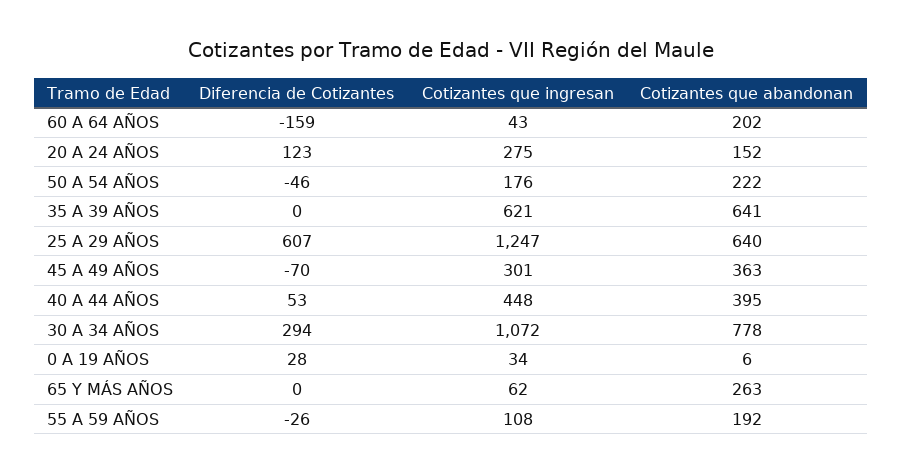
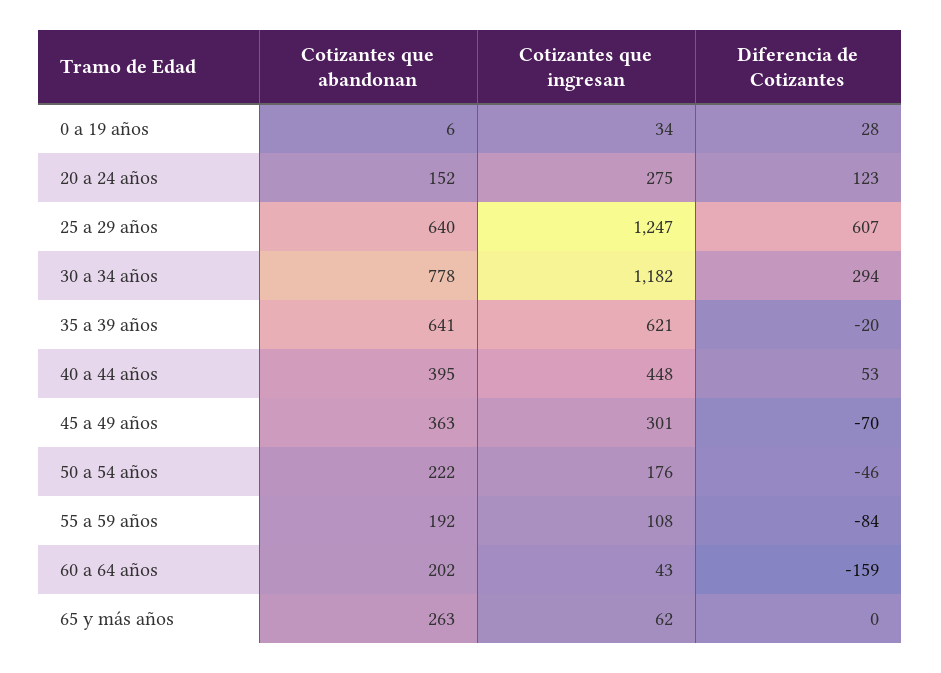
  {
    "Diferencia de Cotizantes": {
      "60 A 64 AÑOS": -159,
      "20 A 24 AÑOS": 123,
      "50 A 54 AÑOS": -46,
-     "35 A 39 AÑOS": 0,
+     "35 A 39 AÑOS": -20,
      "25 A 29 AÑOS": 607,
      "45 A 49 AÑOS": -70,
      "40 A 44 AÑOS": 53,
      "30 A 34 AÑOS": 294,
      "0 A 19 AÑOS": 28,
      "65 Y MÁS AÑOS": 0,
-     "55 A 59 AÑOS": -26
+     "55 A 59 AÑOS": -84
    },
    "Cotizantes que ingresan": {
      "60 A 64 AÑOS": 43,
      "20 A 24 AÑOS": 275,
      "50 A 54 AÑOS": 176,
      "35 A 39 AÑOS": 621,
      "25 A 29 AÑOS": 1247,
      "45 A 49 AÑOS": 301,
      "40 A 44 AÑOS": 448,
-     "30 A 34 AÑOS": 1072,
+     "30 A 34 AÑOS": 1182,
      "0 A 19 AÑOS": 34,
      "65 Y MÁS AÑOS": 62,
      "55 A 59 AÑOS": 108
    },
    "Cotizantes que abandonan": {
      "60 A 64 AÑOS": 202,
      "20 A 24 AÑOS": 152,
      "50 A 54 AÑOS": 222,
      "35 A 39 AÑOS": 641,
      "25 A 29 AÑOS": 640,
      "45 A 49 AÑOS": 363,
      "40 A 44 AÑOS": 395,
      "30 A 34 AÑOS": 778,
      "0 A 19 AÑOS": 6,
      "65 Y MÁS AÑOS": 263,
      "55 A 59 AÑOS": 192
    }
  }

